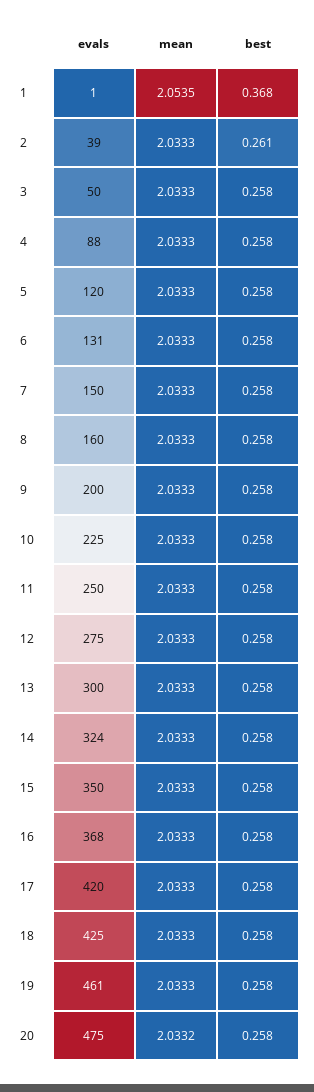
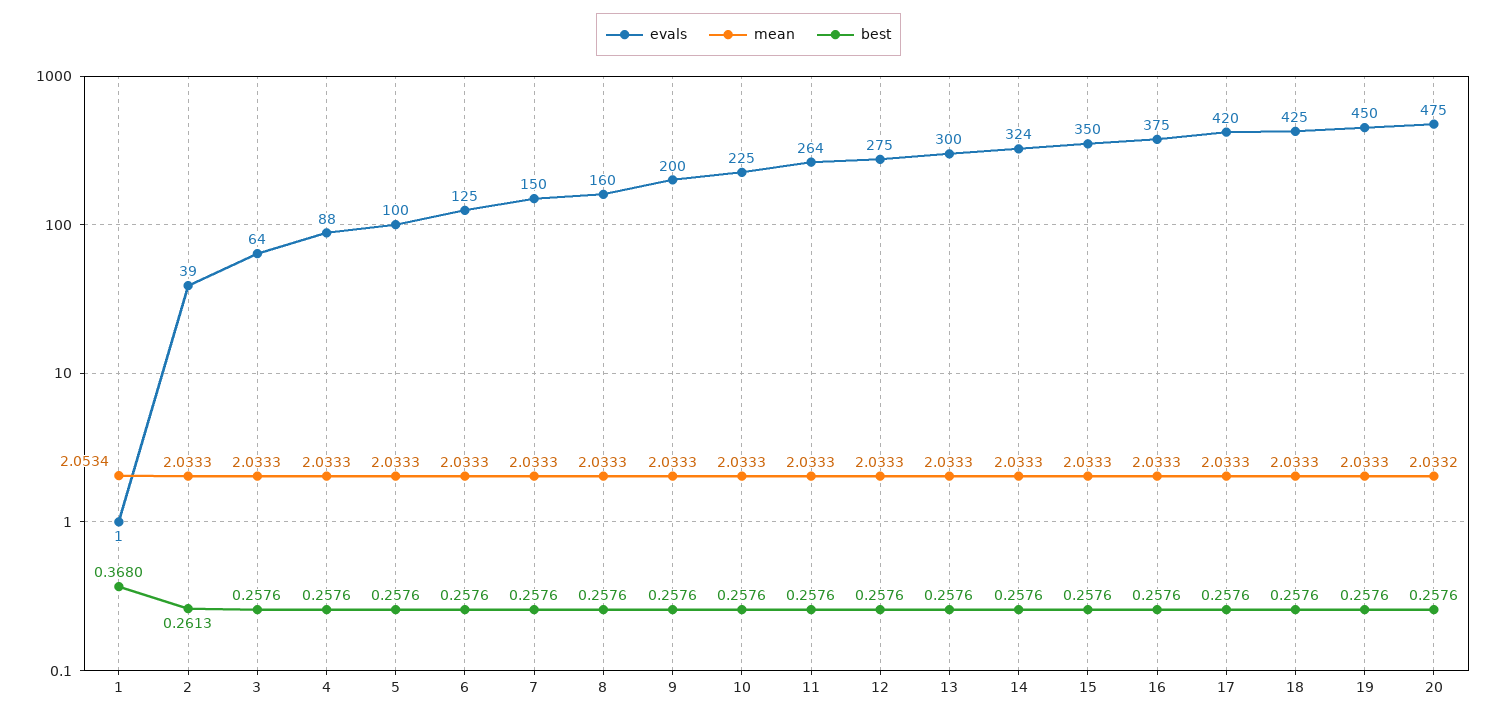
  {
    "evals": {
      "1": 1,
      "2": 39,
-     "3": 50,
+     "3": 64,
      "4": 88,
-     "5": 120,
+     "5": 100,
-     "6": 131,
+     "6": 125,
      "7": 150,
      "8": 160,
      "9": 200,
      "10": 225,
-     "11": 250,
+     "11": 264,
      "12": 275,
      "13": 300,
      "14": 324,
      "15": 350,
-     "16": 368,
+     "16": 375,
      "17": 420,
      "18": 425,
-     "19": 461,
+     "19": 450,
      "20": 475
    },
    "mean": {
-     "1": 2.0535,
+     "1": 2.0534,
      "2": 2.0333,
      "3": 2.0333,
      "4": 2.0333,
      "5": 2.0333,
      "6": 2.0333,
      "7": 2.0333,
      "8": 2.0333,
      "9": 2.0333,
      "10": 2.0333,
      "11": 2.0333,
      "12": 2.0333,
      "13": 2.0333,
      "14": 2.0333,
      "15": 2.0333,
      "16": 2.0333,
      "17": 2.0333,
      "18": 2.0333,
      "19": 2.0333,
      "20": 2.0332
    },
    "best": {
      "1": 0.368,
      "2": 0.2613,
      "3": 0.2576,
      "4": 0.2576,
      "5": 0.2576,
      "6": 0.2576,
      "7": 0.2576,
      "8": 0.2576,
      "9": 0.2576,
      "10": 0.2576,
      "11": 0.2576,
      "12": 0.2576,
      "13": 0.2576,
      "14": 0.2576,
      "15": 0.2576,
      "16": 0.2576,
      "17": 0.2576,
      "18": 0.2576,
      "19": 0.2576,
      "20": 0.2576
    }
  }

